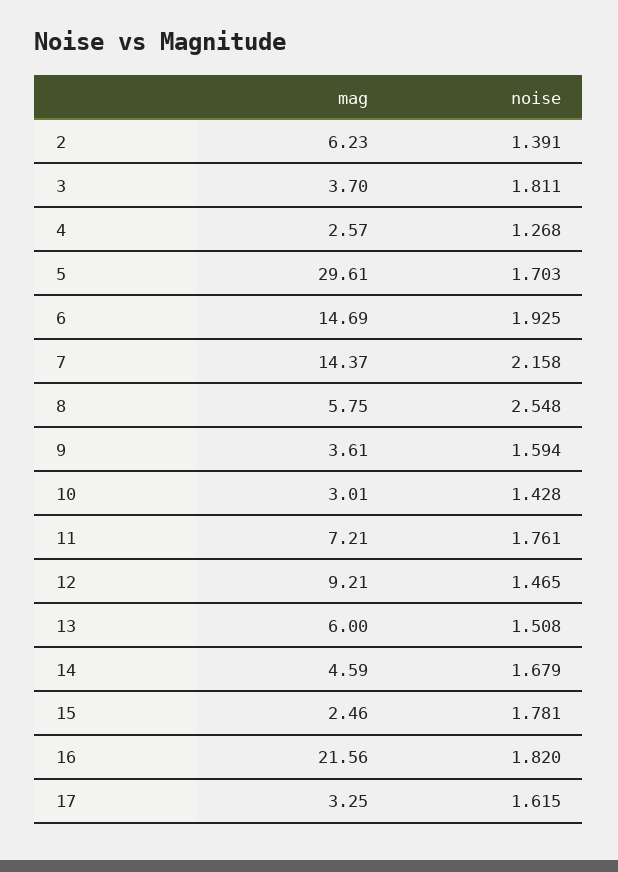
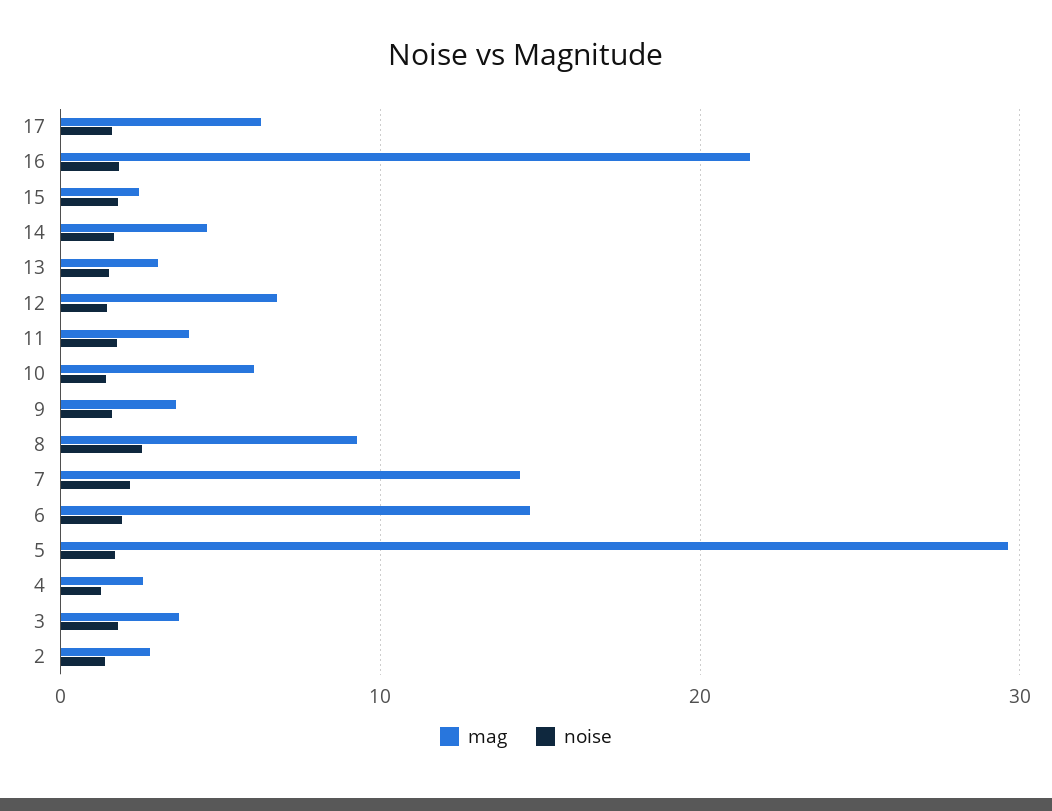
  {
    "mag": {
-     "2": 6.23,
+     "2": 3,
      "3": 3.7,
      "4": 2.57,
      "5": 29.61,
      "6": 14.69,
      "7": 14.37,
-     "8": 5.75,
+     "8": 9,
      "9": 3.61,
-     "10": 3.01,
+     "10": 6,
-     "11": 7.21,
+     "11": 4,
-     "12": 9.21,
+     "12": 7,
-     "13": 6,
+     "13": 3,
      "14": 4.59,
      "15": 2.46,
      "16": 21.56,
-     "17": 3.25
+     "17": 6
    },
    "noise": {
      "2": 1.391,
      "3": 1.811,
      "4": 1.268,
      "5": 1.703,
      "6": 1.925,
      "7": 2.158,
      "8": 2.548,
      "9": 1.594,
      "10": 1.428,
      "11": 1.761,
      "12": 1.465,
      "13": 1.508,
      "14": 1.679,
      "15": 1.781,
      "16": 1.82,
      "17": 1.615
    }
  }

